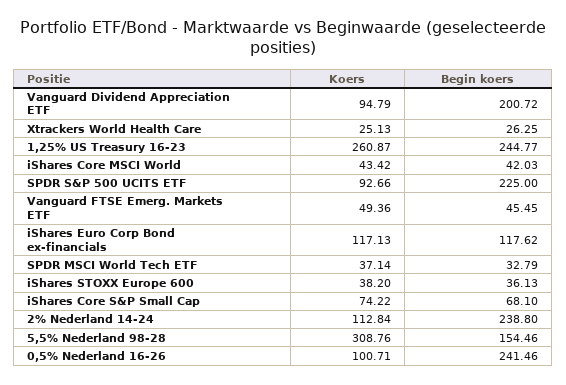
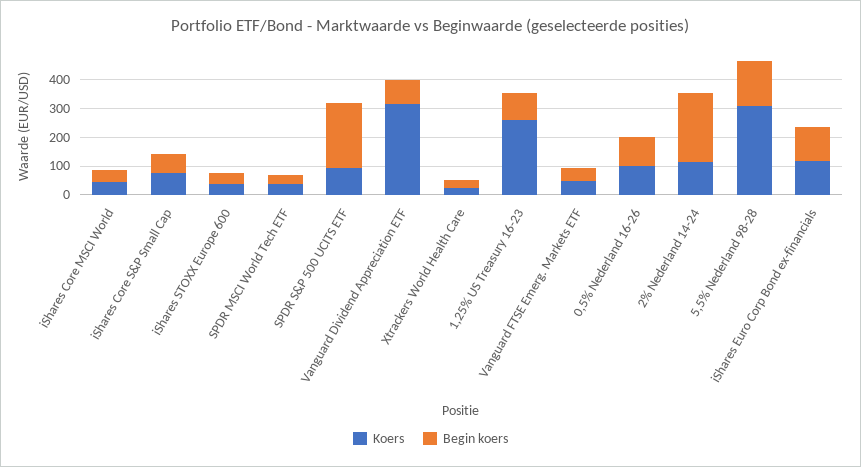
  {
    "Koers": {
-     "Vanguard Dividend Appreciation ETF": 94.79,
+     "Vanguard Dividend Appreciation ETF": 300,
      "Xtrackers World Health Care": 25.13,
      "1,25% US Treasury 16-23": 260.87,
      "iShares Core MSCI World": 43.42,
      "SPDR S&P 500 UCITS ETF": 92.66,
      "Vanguard FTSE Emerg. Markets ETF": 49.36,
      "iShares Euro Corp Bond ex-financials": 117.13,
      "SPDR MSCI World Tech ETF": 37.14,
      "iShares STOXX Europe 600": 38.2,
      "iShares Core S&P Small Cap": 74.22,
      "2% Nederland 14-24": 112.84,
      "5,5% Nederland 98-28": 308.76,
      "0,5% Nederland 16-26": 100.71
    },
    "Begin koers": {
-     "Vanguard Dividend Appreciation ETF": 200.72,
+     "Vanguard Dividend Appreciation ETF": 100,
      "Xtrackers World Health Care": 26.25,
-     "1,25% US Treasury 16-23": 244.77,
+     "1,25% US Treasury 16-23": 100,
      "iShares Core MSCI World": 42.03,
      "SPDR S&P 500 UCITS ETF": 225,
      "Vanguard FTSE Emerg. Markets ETF": 45.45,
      "iShares Euro Corp Bond ex-financials": 117.62,
      "SPDR MSCI World Tech ETF": 32.79,
      "iShares STOXX Europe 600": 36.13,
      "iShares Core S&P Small Cap": 68.1,
      "2% Nederland 14-24": 238.8,
      "5,5% Nederland 98-28": 154.46,
-     "0,5% Nederland 16-26": 241.46
+     "0,5% Nederland 16-26": 100
    }
  }

